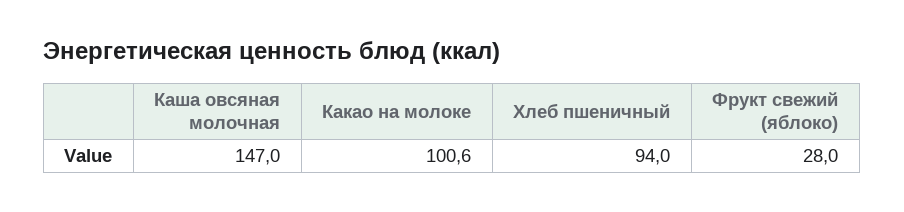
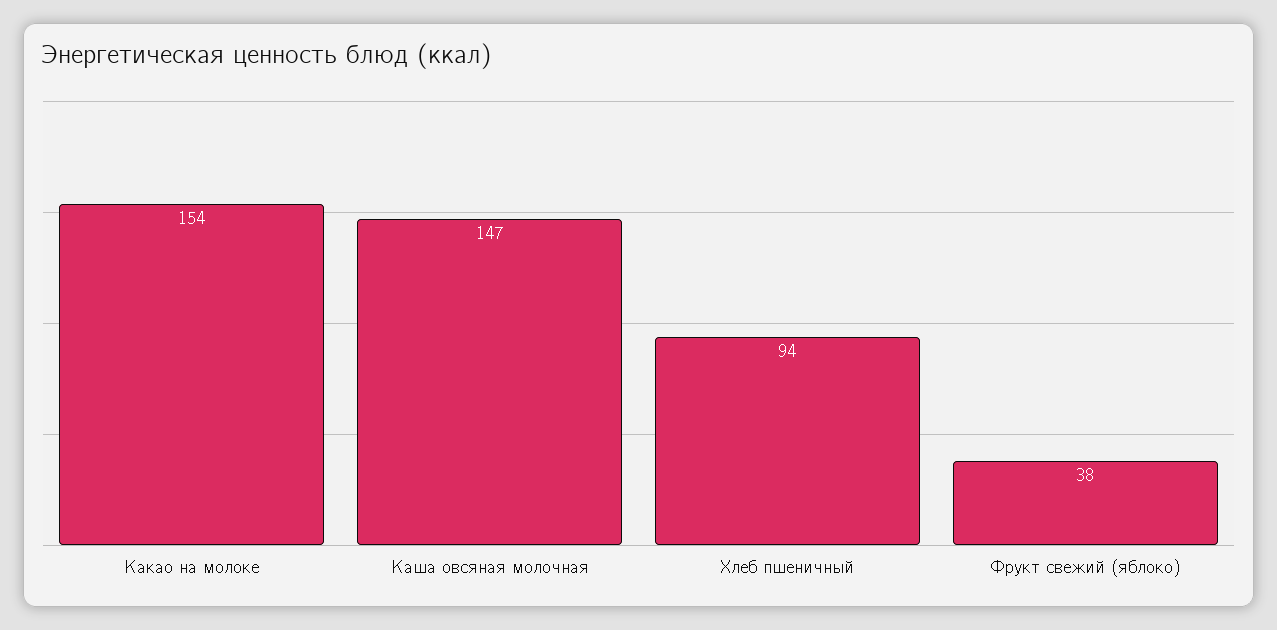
  {
    "Каша овсяная молочная": 147,
-   "Какао на молоке": 100.6,
+   "Какао на молоке": 154,
    "Хлеб пшеничный": 94,
-   "Фрукт свежий (яблоко)": 28
+   "Фрукт свежий (яблоко)": 38
  }

